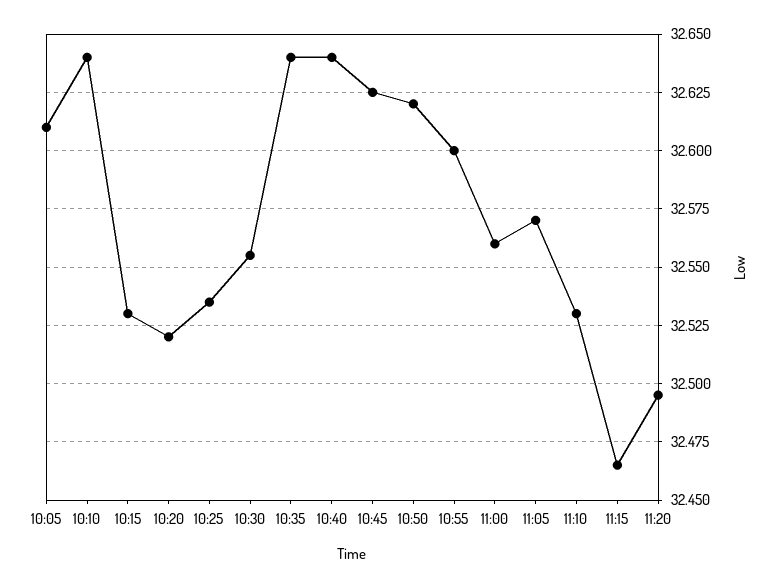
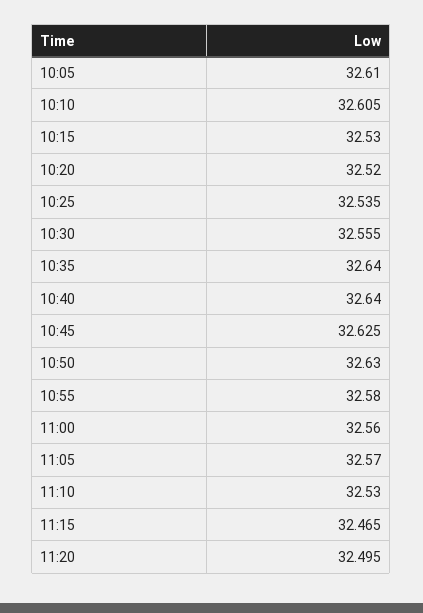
  {
    "10:05": 32.61,
-   "10:10": 32.64,
+   "10:10": 32.605,
    "10:15": 32.53,
    "10:20": 32.52,
    "10:25": 32.535,
    "10:30": 32.555,
    "10:35": 32.64,
    "10:40": 32.64,
    "10:45": 32.625,
-   "10:50": 32.62,
+   "10:50": 32.63,
-   "10:55": 32.6,
+   "10:55": 32.58,
    "11:00": 32.56,
    "11:05": 32.57,
    "11:10": 32.53,
    "11:15": 32.465,
    "11:20": 32.495
  }

